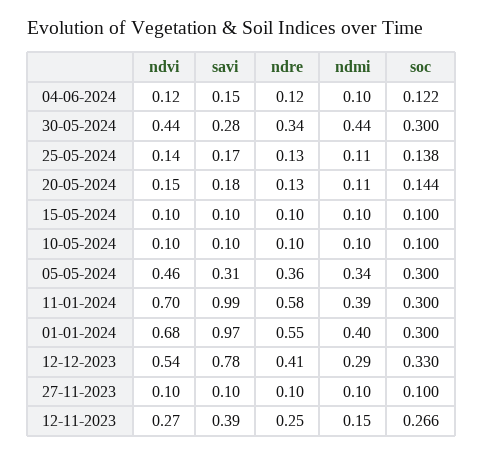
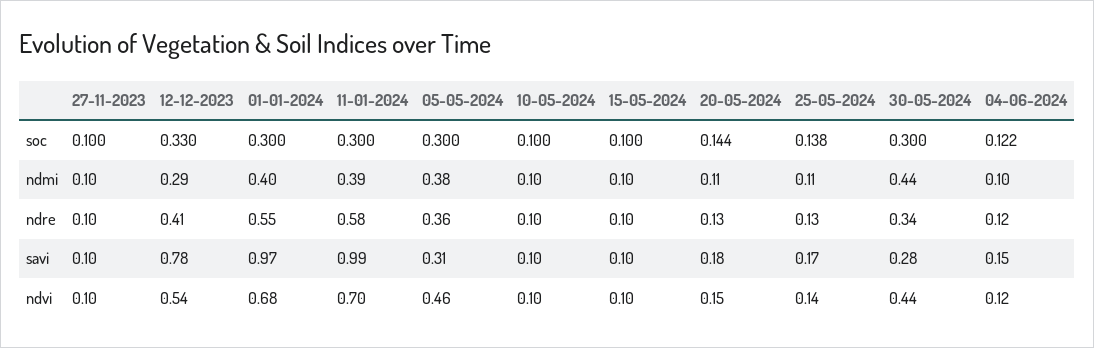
  {
    "ndvi": {
      "04-06-2024": 0.12,
      "30-05-2024": 0.44,
      "25-05-2024": 0.14,
      "20-05-2024": 0.15,
      "15-05-2024": 0.1,
      "10-05-2024": 0.1,
      "05-05-2024": 0.46,
      "11-01-2024": 0.7,
      "01-01-2024": 0.68,
      "12-12-2023": 0.54,
-     "27-11-2023": 0.1,
+     "27-11-2023": 0.1
-     "12-11-2023": 0.27
    },
    "savi": {
      "04-06-2024": 0.15,
      "30-05-2024": 0.28,
      "25-05-2024": 0.17,
      "20-05-2024": 0.18,
      "15-05-2024": 0.1,
      "10-05-2024": 0.1,
      "05-05-2024": 0.31,
      "11-01-2024": 0.99,
      "01-01-2024": 0.97,
      "12-12-2023": 0.78,
-     "27-11-2023": 0.1,
+     "27-11-2023": 0.1
-     "12-11-2023": 0.39
    },
    "ndre": {
      "04-06-2024": 0.12,
      "30-05-2024": 0.34,
      "25-05-2024": 0.13,
      "20-05-2024": 0.13,
      "15-05-2024": 0.1,
      "10-05-2024": 0.1,
      "05-05-2024": 0.36,
      "11-01-2024": 0.58,
      "01-01-2024": 0.55,
      "12-12-2023": 0.41,
-     "27-11-2023": 0.1,
+     "27-11-2023": 0.1
-     "12-11-2023": 0.25
    },
    "ndmi": {
      "04-06-2024": 0.1,
      "30-05-2024": 0.44,
      "25-05-2024": 0.11,
      "20-05-2024": 0.11,
      "15-05-2024": 0.1,
      "10-05-2024": 0.1,
-     "05-05-2024": 0.34,
+     "05-05-2024": 0.38,
      "11-01-2024": 0.39,
      "01-01-2024": 0.4,
      "12-12-2023": 0.29,
-     "27-11-2023": 0.1,
+     "27-11-2023": 0.1
-     "12-11-2023": 0.15
    },
    "soc": {
      "04-06-2024": 0.122,
      "30-05-2024": 0.3,
      "25-05-2024": 0.138,
      "20-05-2024": 0.144,
      "15-05-2024": 0.1,
      "10-05-2024": 0.1,
      "05-05-2024": 0.3,
      "11-01-2024": 0.3,
      "01-01-2024": 0.3,
      "12-12-2023": 0.33,
-     "27-11-2023": 0.1,
+     "27-11-2023": 0.1
-     "12-11-2023": 0.266
    }
  }

